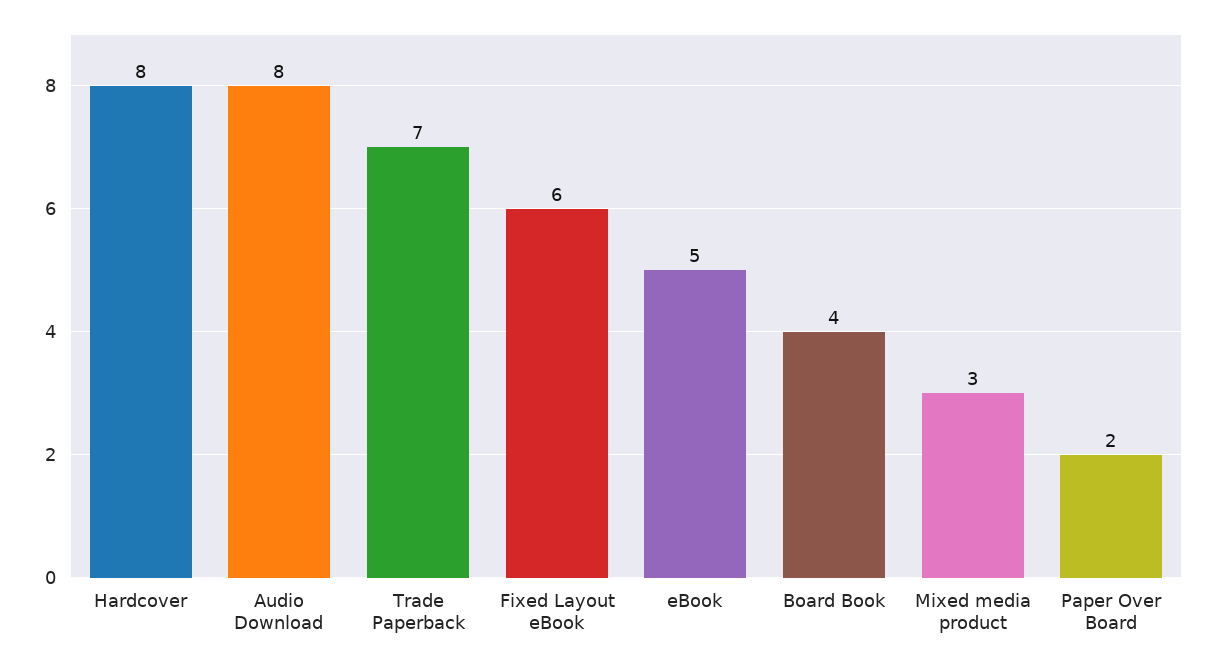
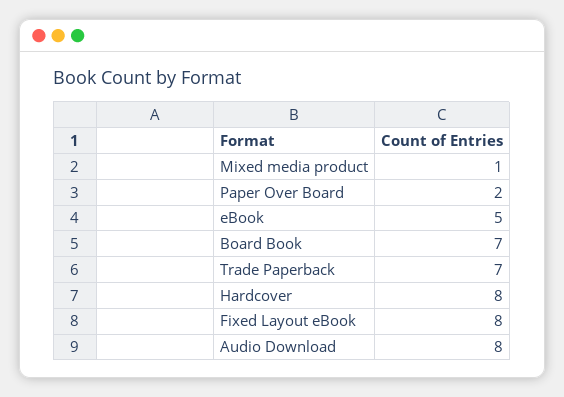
  {
    "Hardcover": 8,
    "Audio Download": 8,
    "Trade Paperback": 7,
-   "Fixed Layout eBook": 6,
+   "Fixed Layout eBook": 8,
    "eBook": 5,
-   "Board Book": 4,
+   "Board Book": 7,
-   "Mixed media product": 3,
+   "Mixed media product": 1,
    "Paper Over Board": 2
  }

